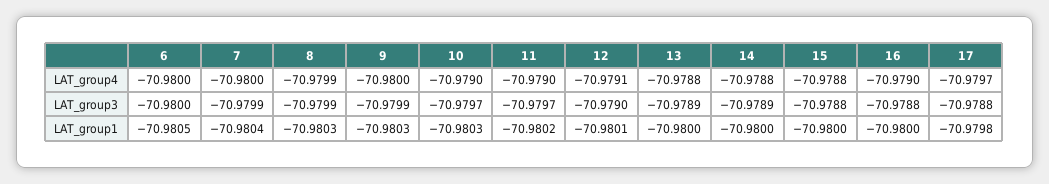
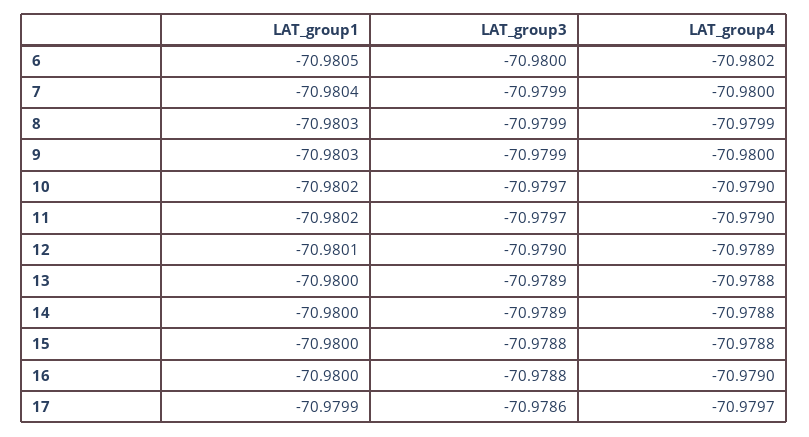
  {
    "6": {
-     "LAT_group4": -70.98,
+     "LAT_group4": -70.9802,
      "LAT_group3": -70.98,
      "LAT_group1": -70.9805
    },
    "7": {
      "LAT_group4": -70.98,
      "LAT_group3": -70.9799,
      "LAT_group1": -70.9804
    },
    "8": {
      "LAT_group4": -70.9799,
      "LAT_group3": -70.9799,
      "LAT_group1": -70.9803
    },
    "9": {
      "LAT_group4": -70.98,
      "LAT_group3": -70.9799,
      "LAT_group1": -70.9803
    },
    "10": {
      "LAT_group4": -70.979,
      "LAT_group3": -70.9797,
-     "LAT_group1": -70.9803
+     "LAT_group1": -70.9802
    },
    "11": {
      "LAT_group4": -70.979,
      "LAT_group3": -70.9797,
      "LAT_group1": -70.9802
    },
    "12": {
-     "LAT_group4": -70.9791,
+     "LAT_group4": -70.9789,
      "LAT_group3": -70.979,
      "LAT_group1": -70.9801
    },
    "13": {
      "LAT_group4": -70.9788,
      "LAT_group3": -70.9789,
      "LAT_group1": -70.98
    },
    "14": {
      "LAT_group4": -70.9788,
      "LAT_group3": -70.9789,
      "LAT_group1": -70.98
    },
    "15": {
      "LAT_group4": -70.9788,
      "LAT_group3": -70.9788,
      "LAT_group1": -70.98
    },
    "16": {
      "LAT_group4": -70.979,
      "LAT_group3": -70.9788,
      "LAT_group1": -70.98
    },
    "17": {
      "LAT_group4": -70.9797,
-     "LAT_group3": -70.9788,
+     "LAT_group3": -70.9786,
-     "LAT_group1": -70.9798
+     "LAT_group1": -70.9799
    }
  }

